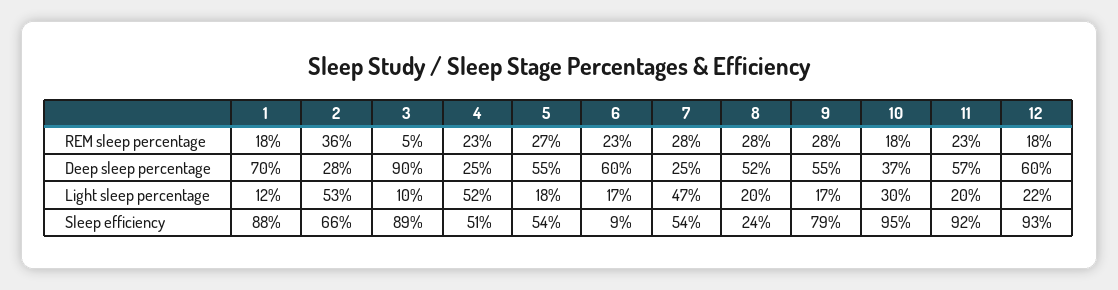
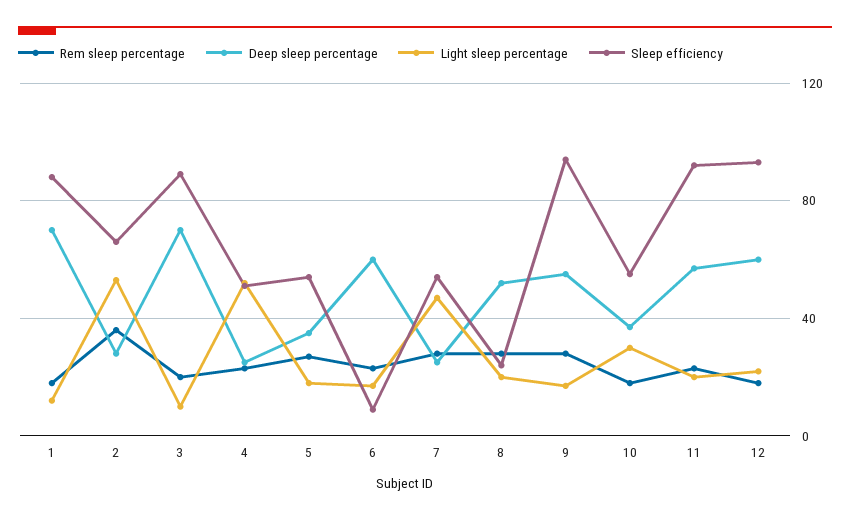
  {
    "REM sleep percentage": {
      "1": 18,
      "2": 36,
-     "3": 5,
+     "3": 20,
      "4": 23,
      "5": 27,
      "6": 23,
      "7": 28,
      "8": 28,
      "9": 28,
      "10": 18,
      "11": 23,
      "12": 18
    },
    "Deep sleep percentage": {
      "1": 70,
      "2": 28,
-     "3": 90,
+     "3": 70,
      "4": 25,
-     "5": 55,
+     "5": 35,
      "6": 60,
      "7": 25,
      "8": 52,
      "9": 55,
      "10": 37,
      "11": 57,
      "12": 60
    },
    "Light sleep percentage": {
      "1": 12,
      "2": 53,
      "3": 10,
      "4": 52,
      "5": 18,
      "6": 17,
      "7": 47,
      "8": 20,
      "9": 17,
      "10": 30,
      "11": 20,
      "12": 22
    },
    "Sleep efficiency": {
      "1": 88,
      "2": 66,
      "3": 89,
      "4": 51,
      "5": 54,
      "6": 9,
      "7": 54,
      "8": 24,
-     "9": 79,
+     "9": 95,
-     "10": 95,
+     "10": 55,
      "11": 92,
      "12": 93
    }
  }

